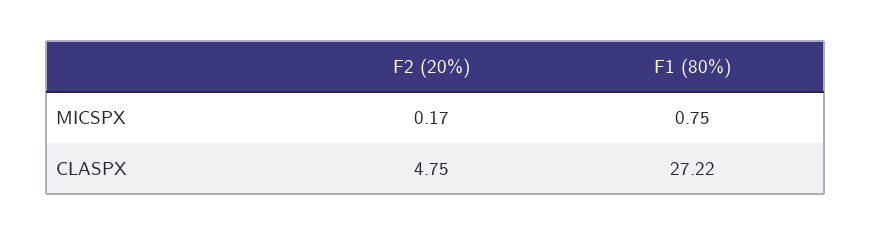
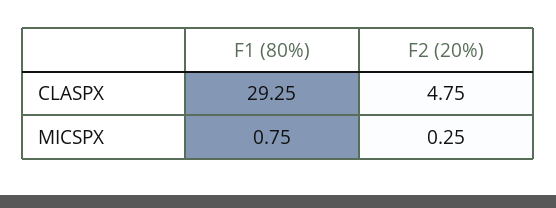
  {
    "F2 (20%)": {
-     "MICSPX": 0.17,
+     "MICSPX": 0.25,
      "CLASPX": 4.75
    },
    "F1 (80%)": {
      "MICSPX": 0.75,
-     "CLASPX": 27.22
+     "CLASPX": 29.25
    }
  }

